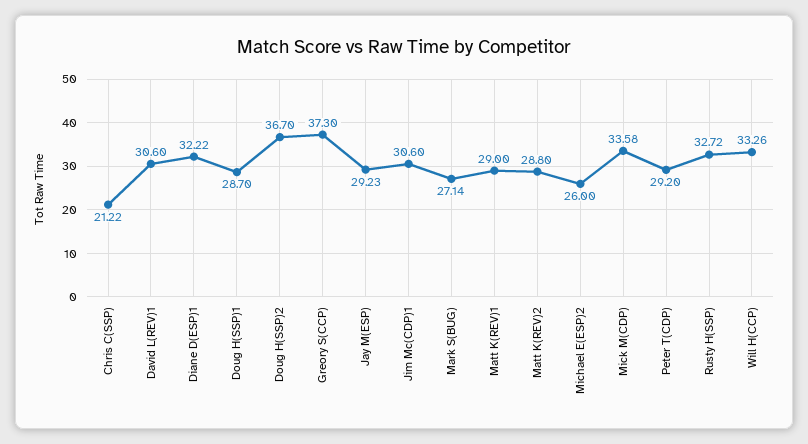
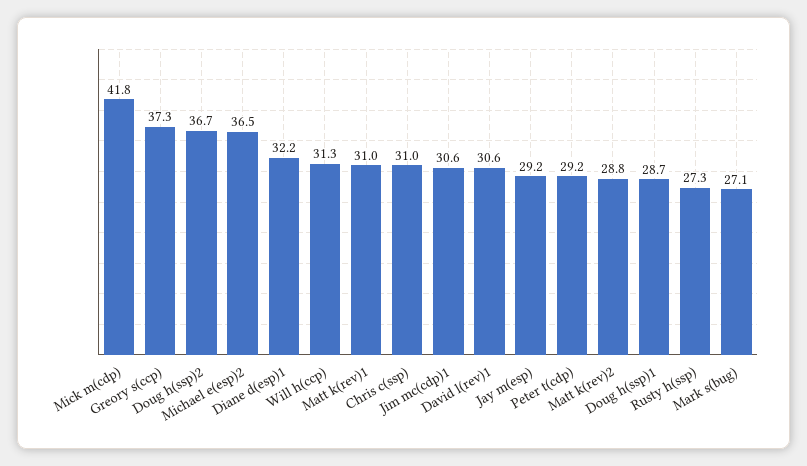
  {
-   "Chris C(SSP)": 21.22,
+   "Chris C(SSP)": 31,
    "David L(REV)1": 30.6,
    "Diane D(ESP)1": 32.22,
    "Doug H(SSP)1": 28.7,
    "Doug H(SSP)2": 36.7,
    "Greory S(CCP)": 37.3,
    "Jay M(ESP)": 29.23,
    "Jim Mc(CDP)1": 30.6,
    "Mark S(BUG)": 27.14,
-   "Matt K(REV)1": 29,
+   "Matt K(REV)1": 31,
    "Matt K(REV)2": 28.8,
-   "Michael E(ESP)2": 26,
+   "Michael E(ESP)2": 36.5,
-   "Mick M(CDP)": 33.58,
+   "Mick M(CDP)": 41.8,
    "Peter T(CDP)": 29.2,
-   "Rusty H(SSP)": 32.72,
+   "Rusty H(SSP)": 27.3,
-   "Will H(CCP)": 33.26
+   "Will H(CCP)": 31.3
  }

